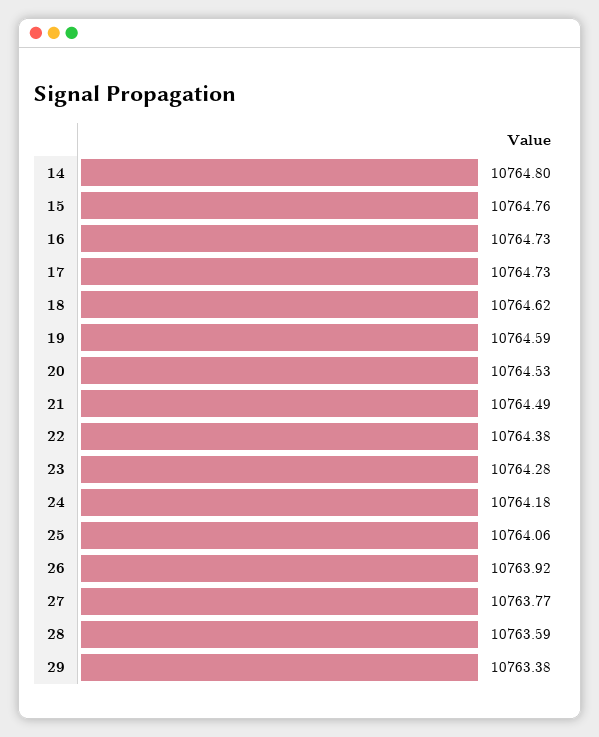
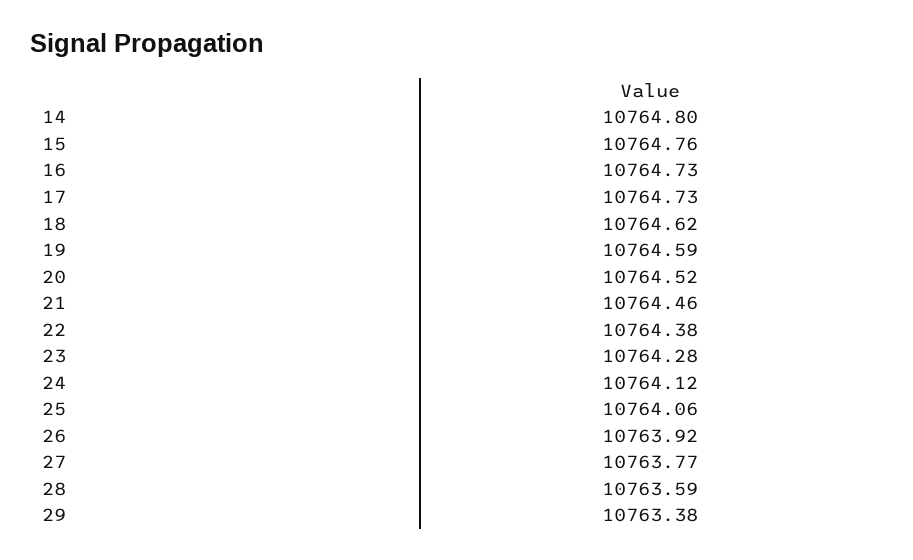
  {
    "14": 10764.8,
    "15": 10764.76,
    "16": 10764.73,
    "17": 10764.73,
    "18": 10764.62,
    "19": 10764.59,
-   "20": 10764.53,
+   "20": 10764.52,
-   "21": 10764.49,
+   "21": 10764.46,
    "22": 10764.38,
    "23": 10764.28,
-   "24": 10764.18,
+   "24": 10764.12,
    "25": 10764.06,
    "26": 10763.92,
    "27": 10763.77,
    "28": 10763.59,
    "29": 10763.38
  }

